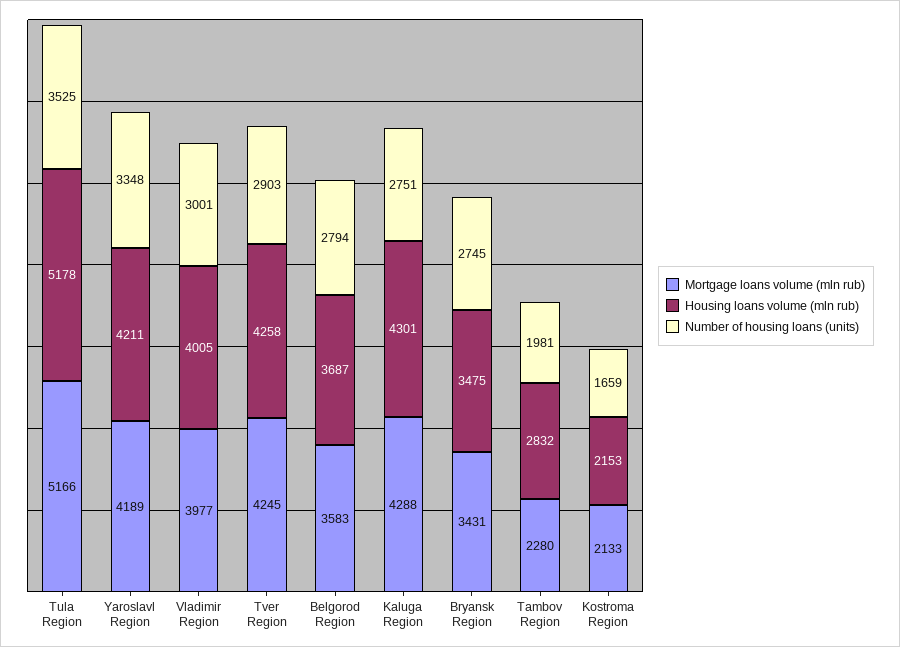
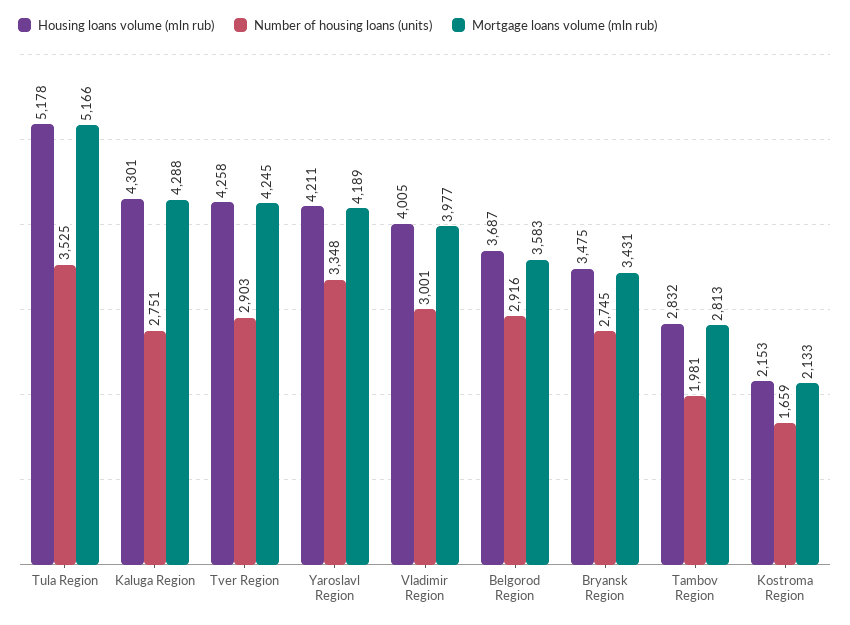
  {
    "Mortgage loans volume (mln rub)": {
      "Tula Region": 5166,
      "Yaroslavl Region": 4189,
      "Vladimir Region": 3977,
      "Tver Region": 4245,
      "Belgorod Region": 3583,
      "Kaluga Region": 4288,
      "Bryansk Region": 3431,
-     "Tambov Region": 2280,
+     "Tambov Region": 2813,
      "Kostroma Region": 2133
    },
    "Housing loans volume (mln rub)": {
      "Tula Region": 5178,
      "Yaroslavl Region": 4211,
      "Vladimir Region": 4005,
      "Tver Region": 4258,
      "Belgorod Region": 3687,
      "Kaluga Region": 4301,
      "Bryansk Region": 3475,
      "Tambov Region": 2832,
      "Kostroma Region": 2153
    },
    "Number of housing loans (units)": {
      "Tula Region": 3525,
      "Yaroslavl Region": 3348,
      "Vladimir Region": 3001,
      "Tver Region": 2903,
-     "Belgorod Region": 2794,
+     "Belgorod Region": 2916,
      "Kaluga Region": 2751,
      "Bryansk Region": 2745,
      "Tambov Region": 1981,
      "Kostroma Region": 1659
    }
  }

